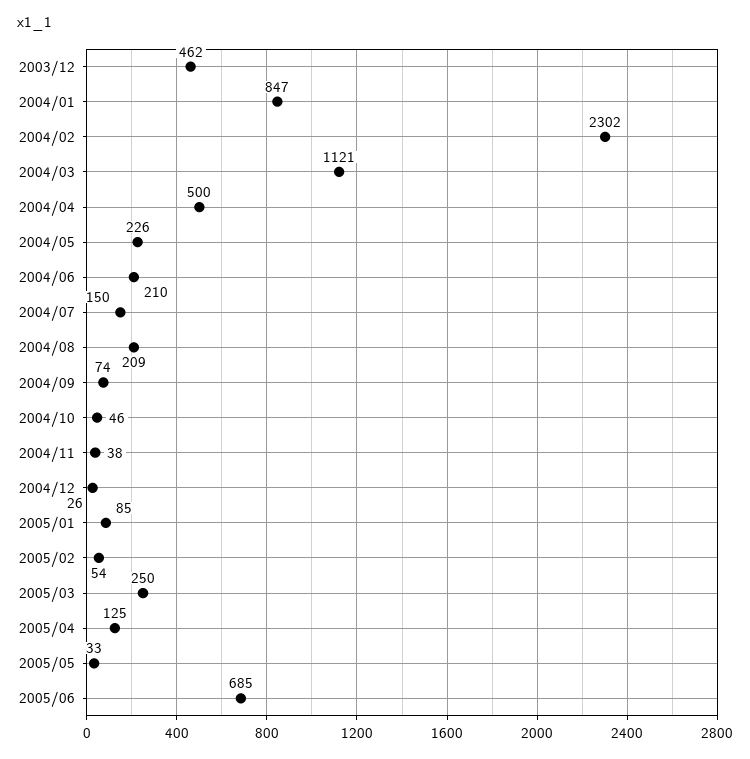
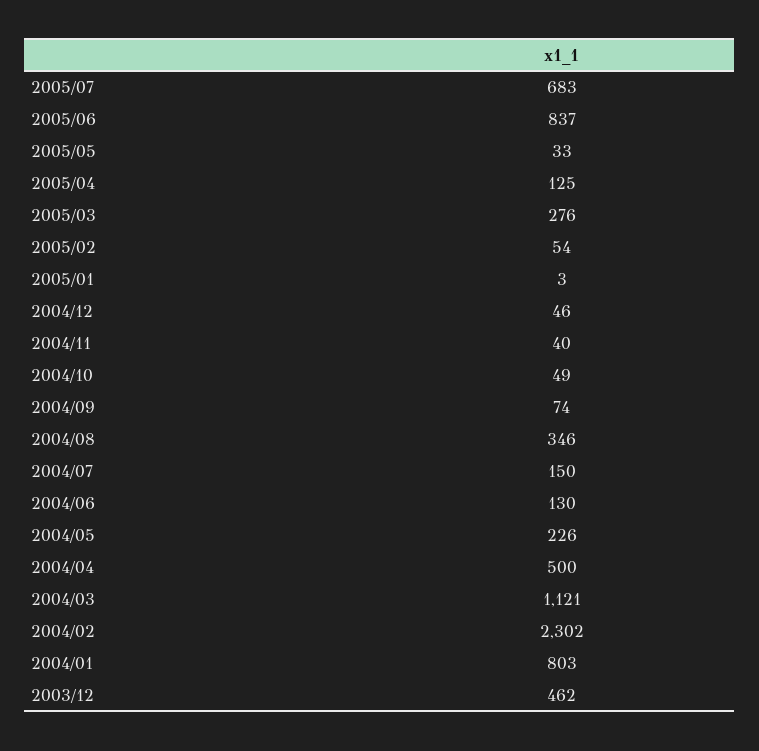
  {
    "2003/12": 462,
-   "2004/01": 847,
+   "2004/01": 803,
    "2004/02": 2302,
    "2004/03": 1121,
    "2004/04": 500,
    "2004/05": 226,
-   "2004/06": 210,
+   "2004/06": 130,
    "2004/07": 150,
-   "2004/08": 209,
+   "2004/08": 346,
    "2004/09": 74,
-   "2004/10": 46,
+   "2004/10": 49,
-   "2004/11": 38,
+   "2004/11": 40,
-   "2004/12": 26,
+   "2004/12": 46,
-   "2005/01": 85,
+   "2005/01": 3,
    "2005/02": 54,
-   "2005/03": 250,
+   "2005/03": 276,
    "2005/04": 125,
    "2005/05": 33,
-   "2005/06": 685
+   "2005/06": 837,
+   "2005/07": 683
  }

